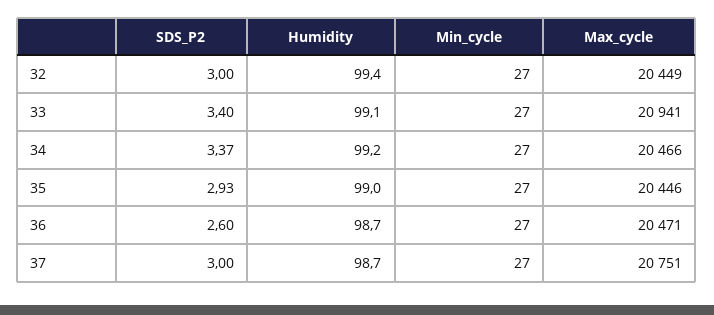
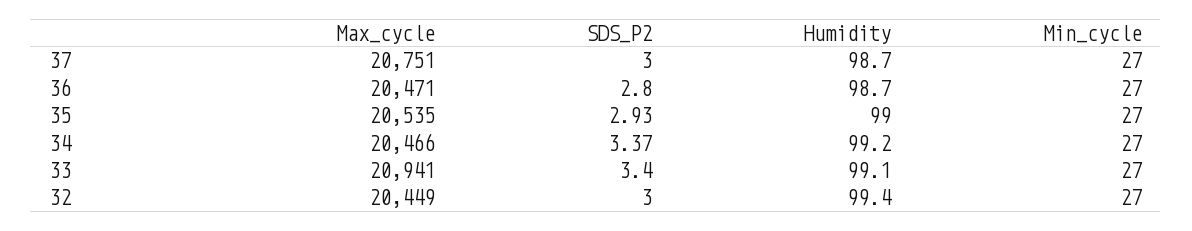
  {
    "SDS_P2": {
      "32": 3,
      "33": 3.4,
      "34": 3.37,
      "35": 2.93,
-     "36": 2.6,
+     "36": 2.8,
      "37": 3
    },
    "Humidity": {
      "32": 99.4,
      "33": 99.1,
      "34": 99.2,
      "35": 99,
      "36": 98.7,
      "37": 98.7
    },
    "Min_cycle": {
      "32": 27,
      "33": 27,
      "34": 27,
      "35": 27,
      "36": 27,
      "37": 27
    },
    "Max_cycle": {
      "32": 20449,
      "33": 20941,
      "34": 20466,
-     "35": 20446,
+     "35": 20535,
      "36": 20471,
      "37": 20751
    }
  }

